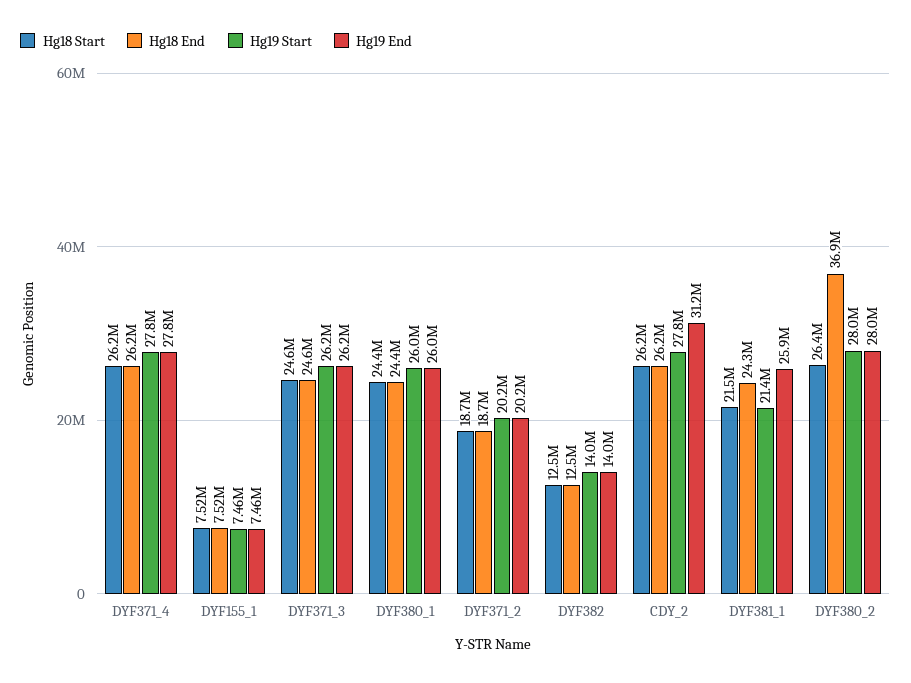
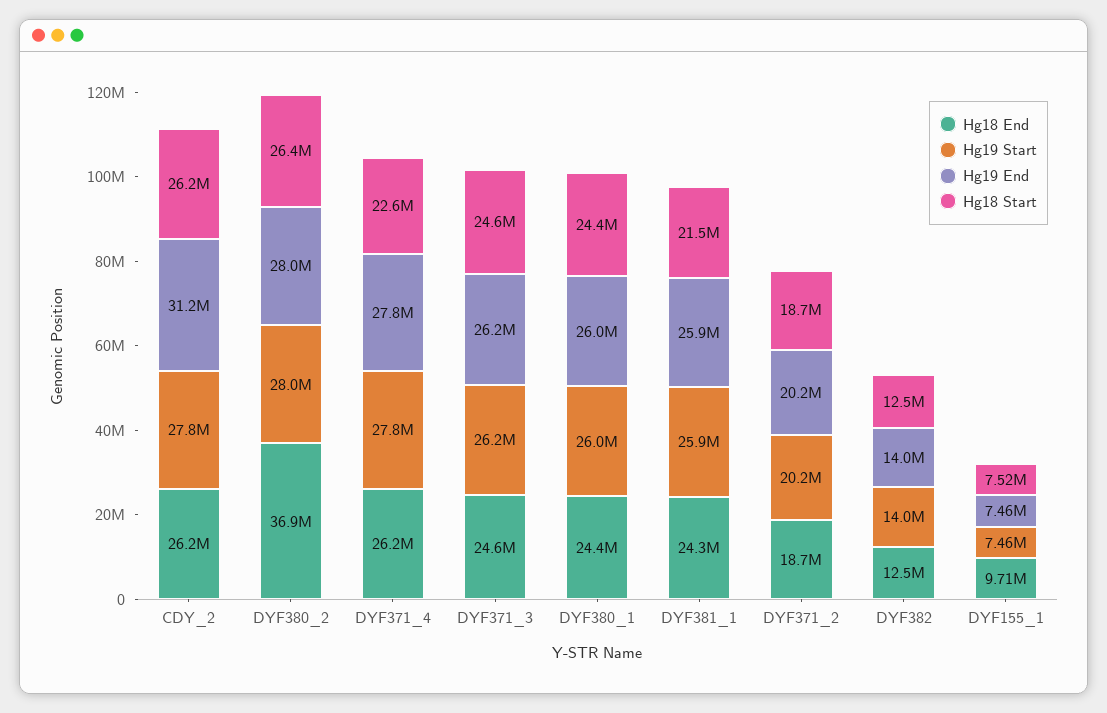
  {
    "Hg18 Start": {
-     "DYF371_4": 26200000,
+     "DYF371_4": 22600000,
      "DYF155_1": 7520000,
      "DYF371_3": 24600000,
      "DYF380_1": 24400000,
      "DYF371_2": 18700000,
      "DYF382": 12500000,
      "CDY_2": 26200000,
      "DYF381_1": 21500000,
      "DYF380_2": 26400000
    },
    "Hg18 End": {
      "DYF371_4": 26200000,
-     "DYF155_1": 7520000,
+     "DYF155_1": 9710000,
      "DYF371_3": 24600000,
      "DYF380_1": 24400000,
      "DYF371_2": 18700000,
      "DYF382": 12500000,
      "CDY_2": 26200000,
      "DYF381_1": 24300000,
      "DYF380_2": 36900000
    },
    "Hg19 Start": {
      "DYF371_4": 27800000,
      "DYF155_1": 7460000,
      "DYF371_3": 26200000,
      "DYF380_1": 26000000,
      "DYF371_2": 20200000,
      "DYF382": 14000000,
      "CDY_2": 27800000,
-     "DYF381_1": 21400000,
+     "DYF381_1": 25900000,
      "DYF380_2": 28000000
    },
    "Hg19 End": {
      "DYF371_4": 27800000,
      "DYF155_1": 7460000,
      "DYF371_3": 26200000,
      "DYF380_1": 26000000,
      "DYF371_2": 20200000,
      "DYF382": 14000000,
      "CDY_2": 31200000,
      "DYF381_1": 25900000,
      "DYF380_2": 28000000
    }
  }

